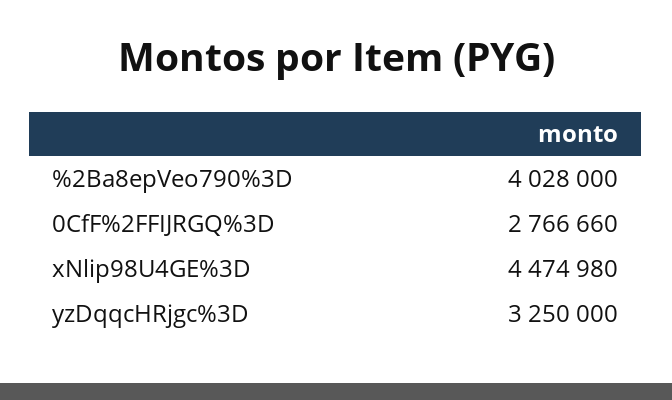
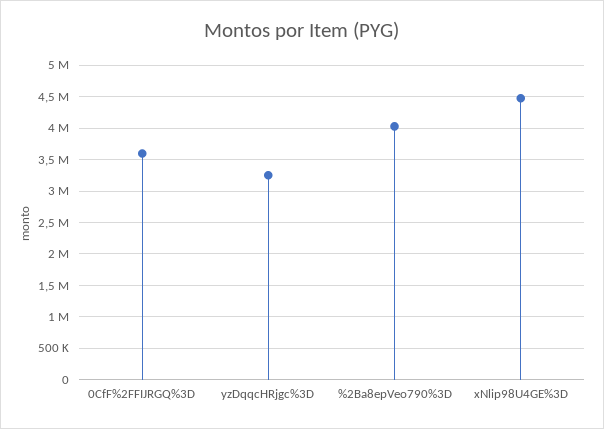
  {
    "%2Ba8epVeo790%3D": 4028000,
-   "0CfF%2FFIJRGQ%3D": 2766660,
+   "0CfF%2FFIJRGQ%3D": 3600000,
    "xNlip98U4GE%3D": 4474980,
    "yzDqqcHRjgc%3D": 3250000
  }

